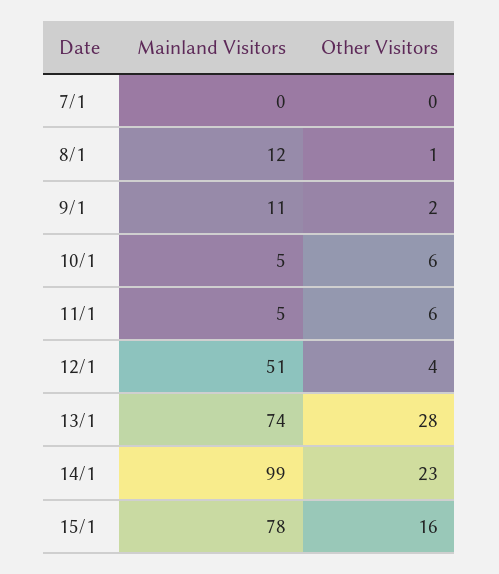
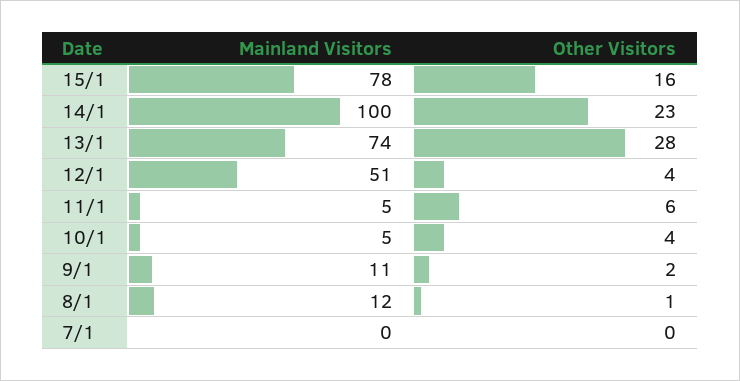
  {
    "Mainland Visitors": {
      "7/1": 0,
      "8/1": 12,
      "9/1": 11,
      "10/1": 5,
      "11/1": 5,
      "12/1": 51,
      "13/1": 74,
-     "14/1": 99,
+     "14/1": 100,
      "15/1": 78
    },
    "Other Visitors": {
      "7/1": 0,
      "8/1": 1,
      "9/1": 2,
-     "10/1": 6,
+     "10/1": 4,
      "11/1": 6,
      "12/1": 4,
      "13/1": 28,
      "14/1": 23,
      "15/1": 16
    }
  }

